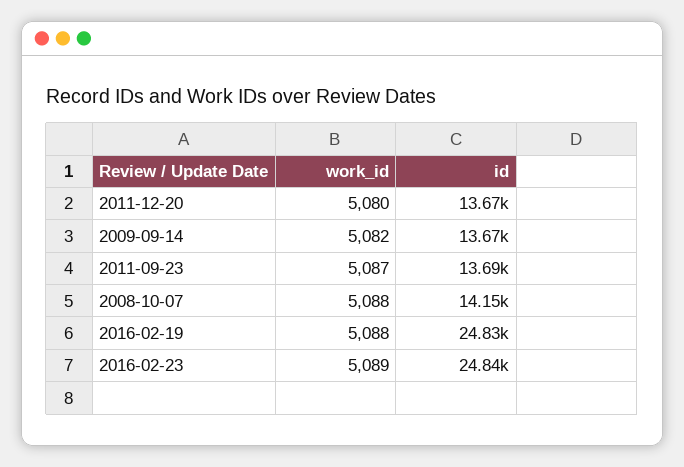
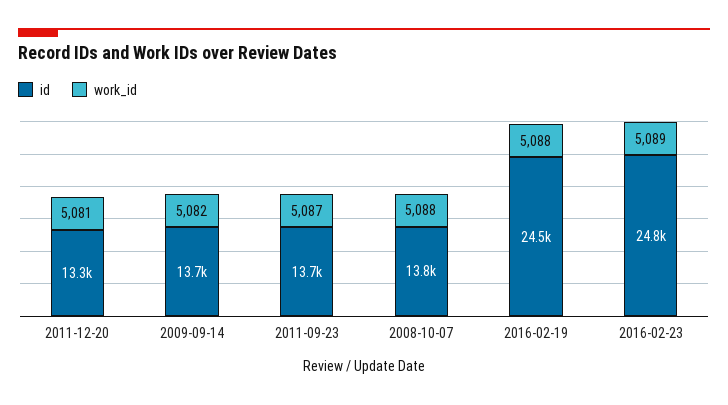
  {
    "work_id": {
-     "2011-12-20": 5080,
+     "2011-12-20": 5081,
      "2009-09-14": 5082,
      "2011-09-23": 5087,
      "2008-10-07": 5088,
      "2016-02-19": 5088,
      "2016-02-23": 5089
    },
    "id": {
-     "2011-12-20": 13670,
+     "2011-12-20": 13300,
      "2009-09-14": 13670,
      "2011-09-23": 13690,
-     "2008-10-07": 14150,
+     "2008-10-07": 13800,
-     "2016-02-19": 24830,
+     "2016-02-19": 24500,
      "2016-02-23": 24840
    }
  }

